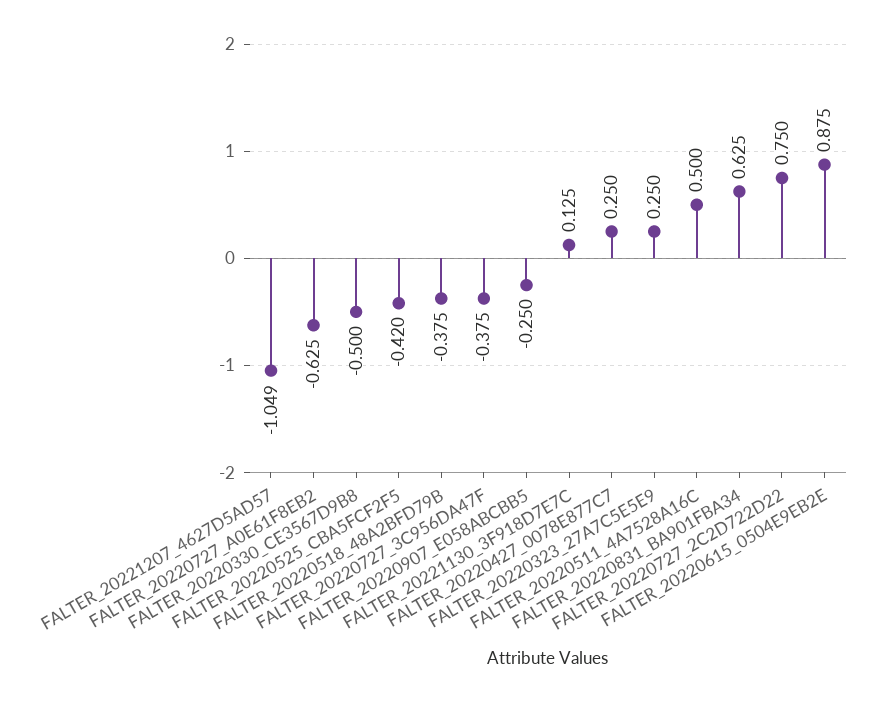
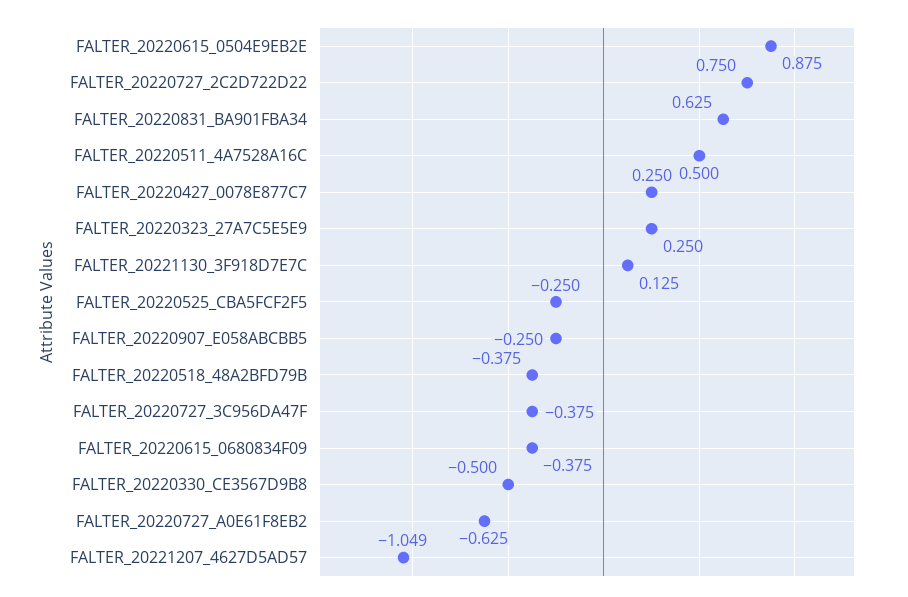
  {
    "FALTER_20221207_4627D5AD57": -1.049,
    "FALTER_20220727_A0E61F8EB2": -0.625,
    "FALTER_20220330_CE3567D9B8": -0.5,
-   "FALTER_20220525_CBA5FCF2F5": -0.42,
+   "FALTER_20220525_CBA5FCF2F5": -0.25,
    "FALTER_20220518_48A2BFD79B": -0.375,
    "FALTER_20220727_3C956DA47F": -0.375,
    "FALTER_20220907_E058ABCBB5": -0.25,
    "FALTER_20221130_3F918D7E7C": 0.125,
    "FALTER_20220427_0078E877C7": 0.25,
    "FALTER_20220323_27A7C5E5E9": 0.25,
    "FALTER_20220511_4A7528A16C": 0.5,
    "FALTER_20220831_BA901FBA34": 0.625,
    "FALTER_20220727_2C2D722D22": 0.75,
-   "FALTER_20220615_0504E9EB2E": 0.875
+   "FALTER_20220615_0504E9EB2E": 0.875,
+   "FALTER_20220615_0680834F09": -0.375
  }

